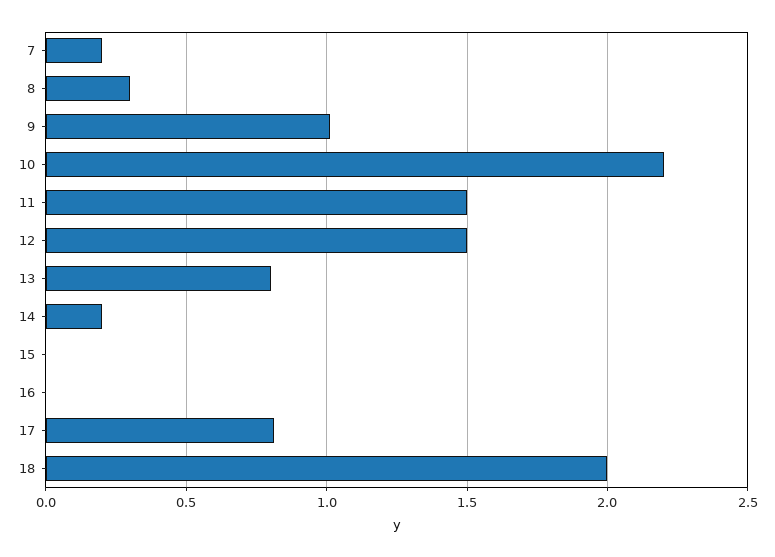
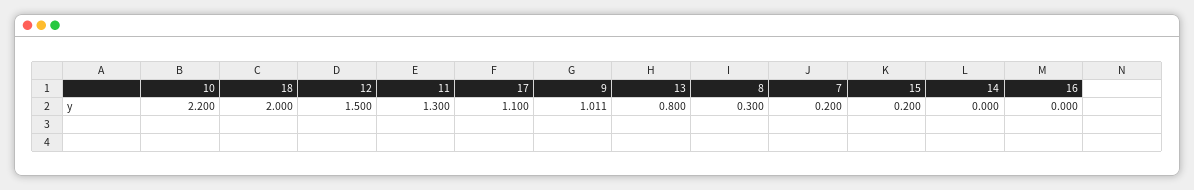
  {
    "7": 0.2,
    "8": 0.3,
    "9": 1.011,
    "10": 2.2,
-   "11": 1.5,
+   "11": 1.3,
    "12": 1.5,
    "13": 0.8,
-   "14": 0.2,
+   "14": 0,
-   "15": 0,
+   "15": 0.2,
    "16": 0,
-   "17": 0.8,
+   "17": 1.1,
    "18": 2
  }

